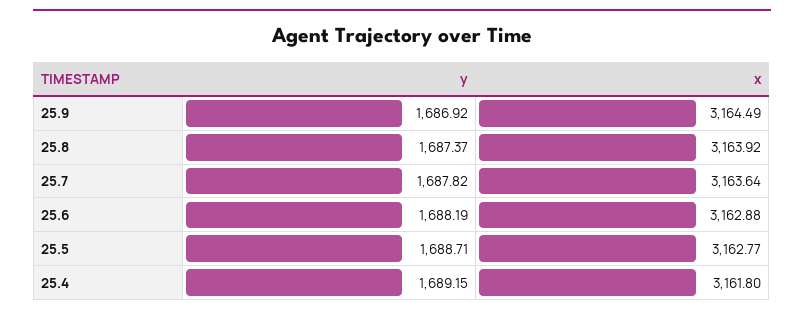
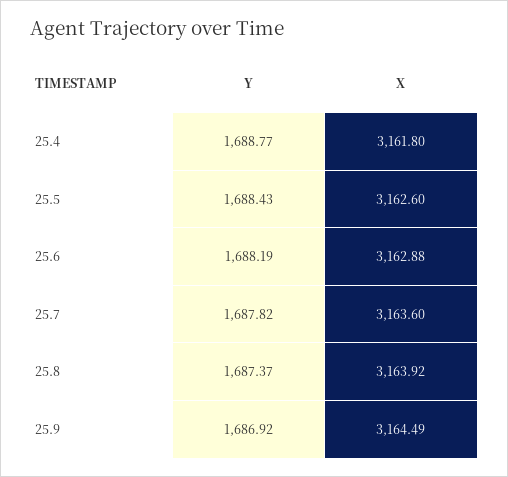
  {
    "y": {
      "25.9": 1686.92,
      "25.8": 1687.37,
      "25.7": 1687.82,
      "25.6": 1688.19,
-     "25.5": 1688.71,
+     "25.5": 1688.43,
-     "25.4": 1689.15
+     "25.4": 1688.77
    },
    "x": {
      "25.9": 3164.49,
      "25.8": 3163.92,
-     "25.7": 3163.64,
+     "25.7": 3163.6,
      "25.6": 3162.88,
-     "25.5": 3162.77,
+     "25.5": 3162.6,
      "25.4": 3161.8
    }
  }

